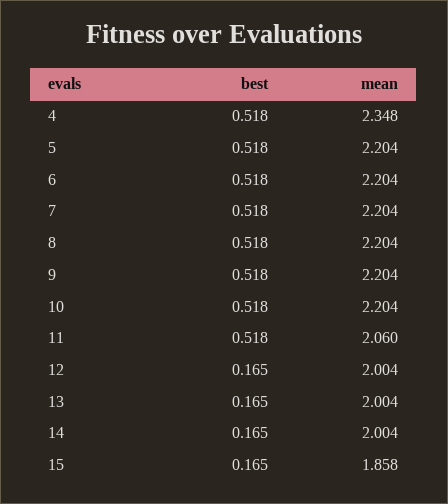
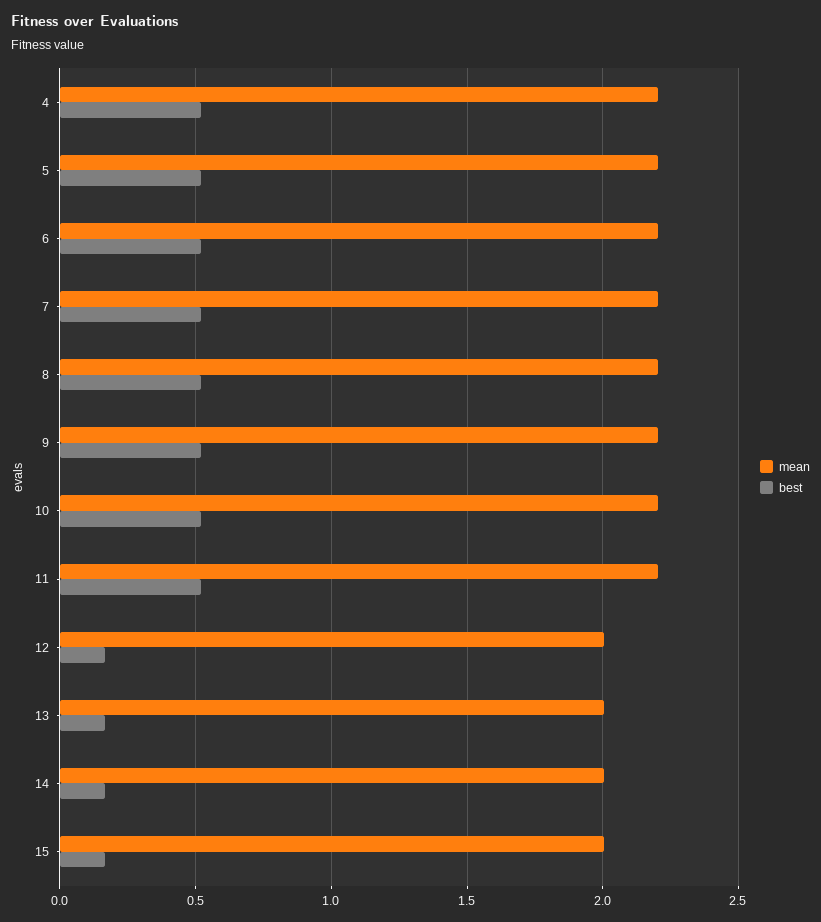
  {
    "best": {
      "4": 0.518,
      "5": 0.518,
      "6": 0.518,
      "7": 0.518,
      "8": 0.518,
      "9": 0.518,
      "10": 0.518,
      "11": 0.518,
      "12": 0.165,
      "13": 0.165,
      "14": 0.165,
      "15": 0.165
    },
    "mean": {
-     "4": 2.348,
+     "4": 2.2,
      "5": 2.204,
      "6": 2.204,
      "7": 2.204,
      "8": 2.204,
      "9": 2.204,
      "10": 2.204,
-     "11": 2.06,
+     "11": 2.2,
      "12": 2.004,
      "13": 2.004,
      "14": 2.004,
-     "15": 1.858
+     "15": 2
    }
  }

